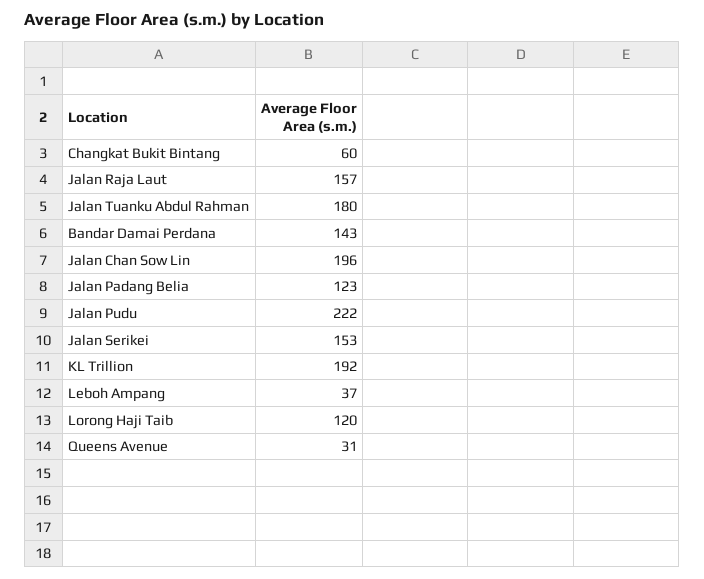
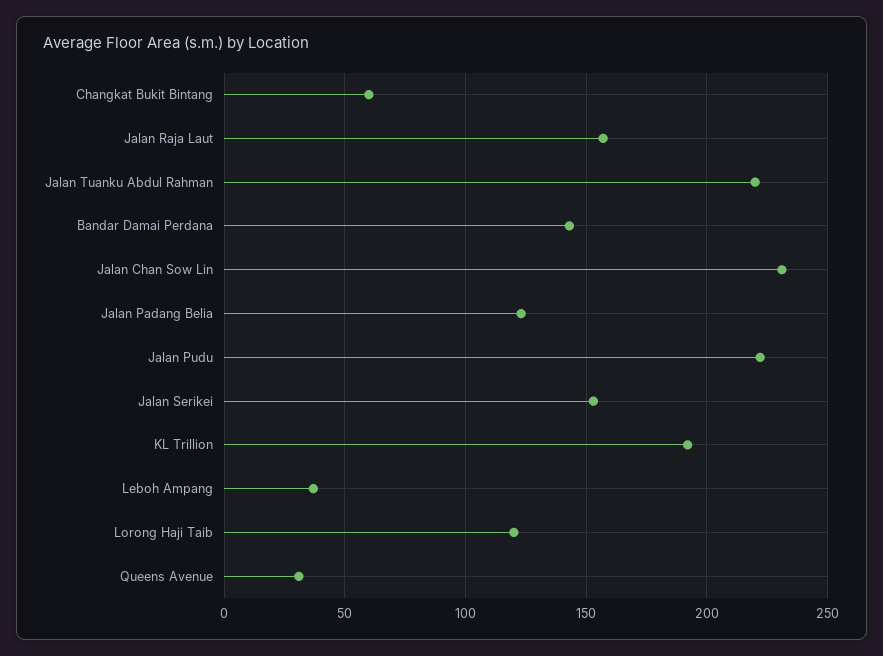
  {
    "Changkat Bukit Bintang": 60,
    "Jalan Raja Laut": 157,
-   "Jalan Tuanku Abdul Rahman": 180,
+   "Jalan Tuanku Abdul Rahman": 220,
    "Bandar Damai Perdana": 143,
-   "Jalan Chan Sow Lin": 196,
+   "Jalan Chan Sow Lin": 230,
    "Jalan Padang Belia": 123,
    "Jalan Pudu": 222,
    "Jalan Serikei": 153,
    "KL Trillion": 192,
    "Leboh Ampang": 37,
    "Lorong Haji Taib": 120,
    "Queens Avenue": 31
  }

